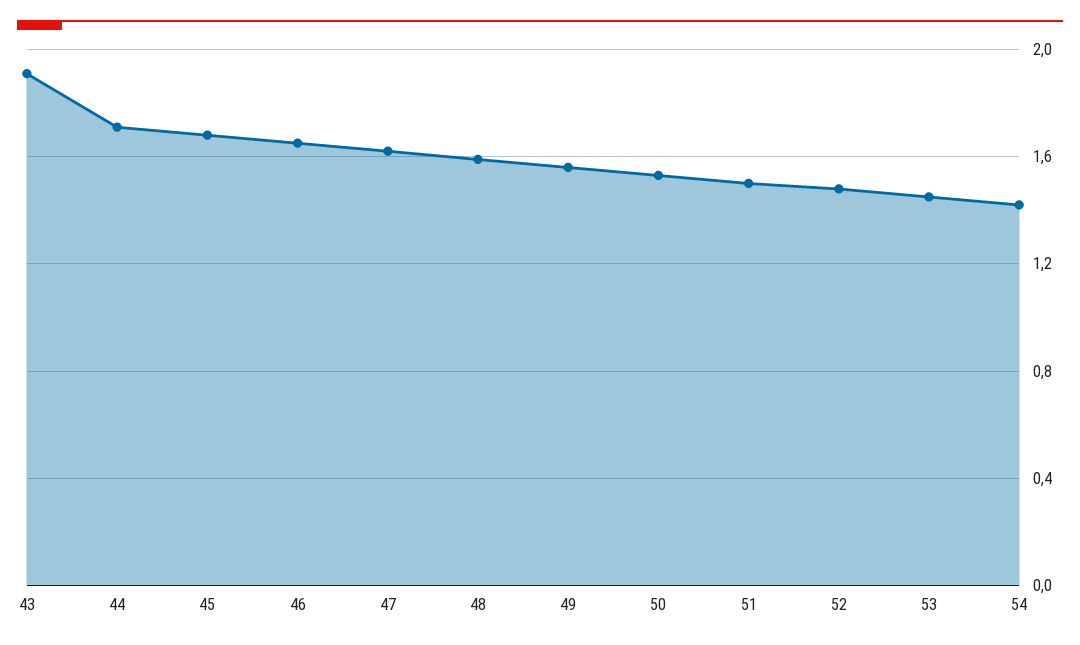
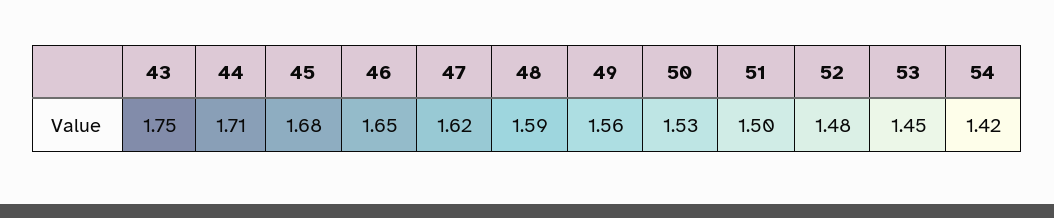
  {
-   "43": 1.9,
+   "43": 1.75,
    "44": 1.71,
    "45": 1.68,
    "46": 1.65,
    "47": 1.62,
    "48": 1.59,
    "49": 1.56,
    "50": 1.53,
    "51": 1.5,
    "52": 1.48,
    "53": 1.45,
    "54": 1.42
  }

